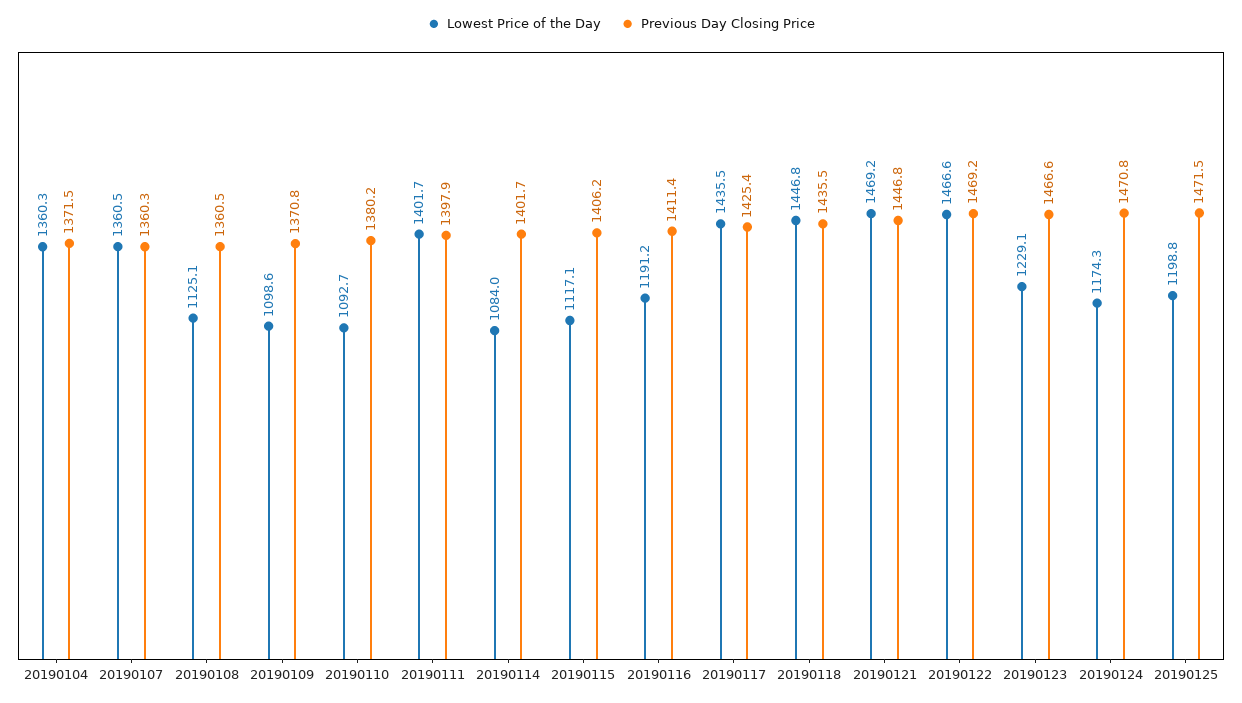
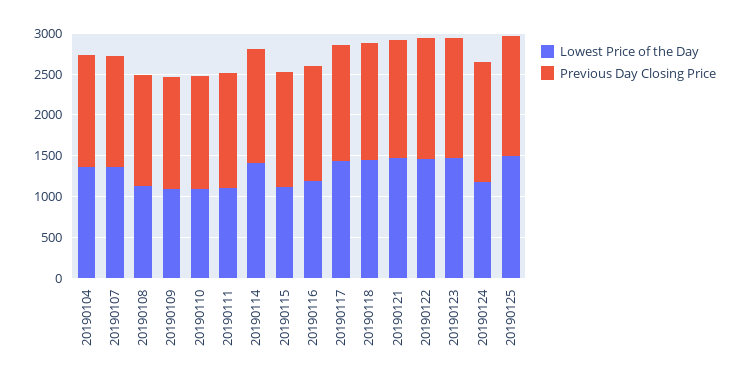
  {
    "Lowest Price of the Day": {
      "20190104": 1360.3,
      "20190107": 1360.5,
      "20190108": 1125.1,
      "20190109": 1098.6,
      "20190110": 1092.7,
-     "20190111": 1401.7,
+     "20190111": 1100,
-     "20190114": 1084,
+     "20190114": 1400,
      "20190115": 1117.1,
      "20190116": 1191.2,
      "20190117": 1435.5,
      "20190118": 1446.8,
      "20190121": 1469.2,
      "20190122": 1466.6,
-     "20190123": 1229.1,
+     "20190123": 1500,
      "20190124": 1174.3,
-     "20190125": 1198.8
+     "20190125": 1500
    },
    "Previous Day Closing Price": {
      "20190104": 1371.5,
      "20190107": 1360.3,
      "20190108": 1360.5,
      "20190109": 1370.8,
      "20190110": 1380.2,
      "20190111": 1397.9,
      "20190114": 1401.7,
      "20190115": 1406.2,
      "20190116": 1411.4,
      "20190117": 1425.4,
      "20190118": 1435.5,
      "20190121": 1446.8,
      "20190122": 1469.2,
      "20190123": 1466.6,
      "20190124": 1470.8,
      "20190125": 1471.5
    }
  }

